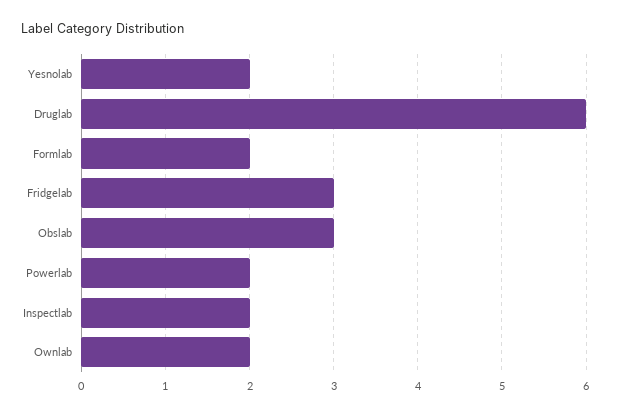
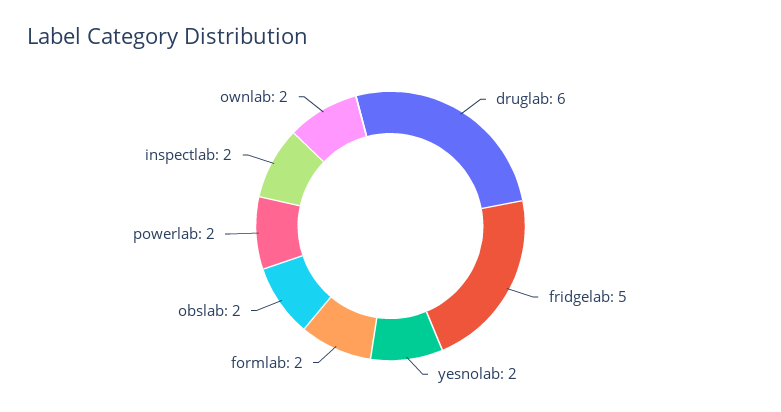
  {
    "Yesnolab": 2,
    "Druglab": 6,
    "Formlab": 2,
-   "Fridgelab": 3,
+   "Fridgelab": 5,
-   "Obslab": 3,
+   "Obslab": 2,
    "Powerlab": 2,
    "Inspectlab": 2,
    "Ownlab": 2
  }

